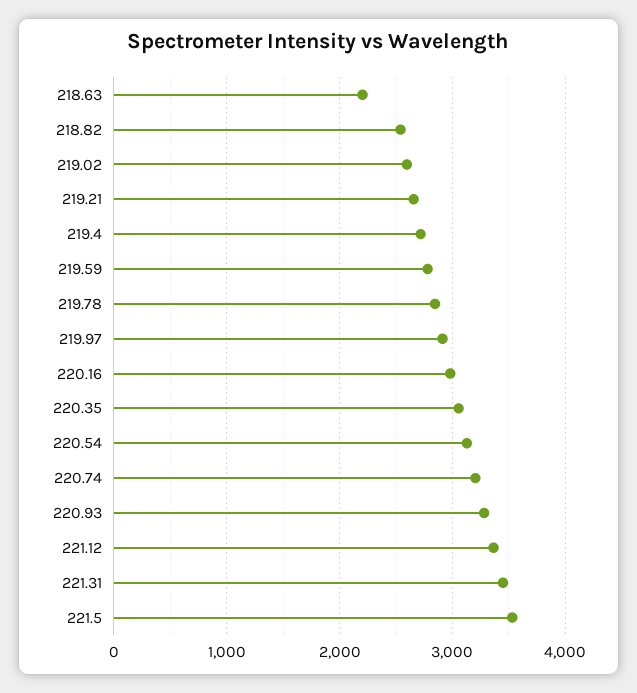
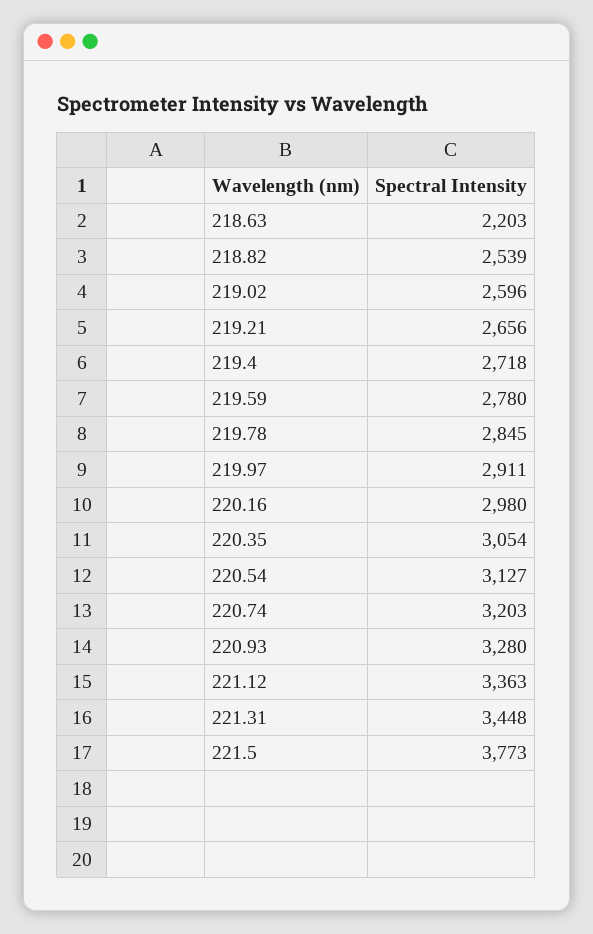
  {
    "218.63": 2203,
    "218.82": 2539,
    "219.02": 2596,
    "219.21": 2656,
    "219.4": 2718,
    "219.59": 2780,
    "219.78": 2845,
    "219.97": 2911,
    "220.16": 2980,
    "220.35": 3054,
    "220.54": 3127,
    "220.74": 3203,
    "220.93": 3280,
    "221.12": 3363,
    "221.31": 3448,
-   "221.5": 3500
+   "221.5": 3773
  }

